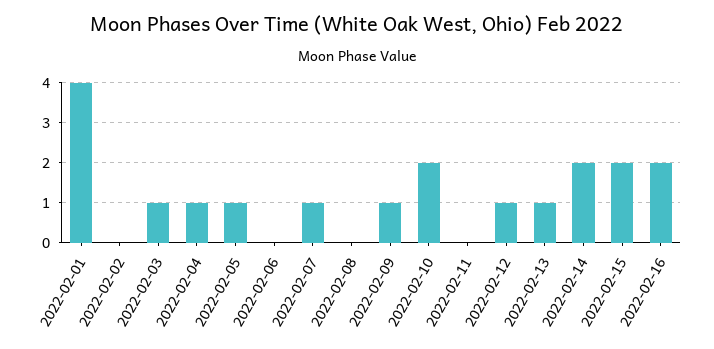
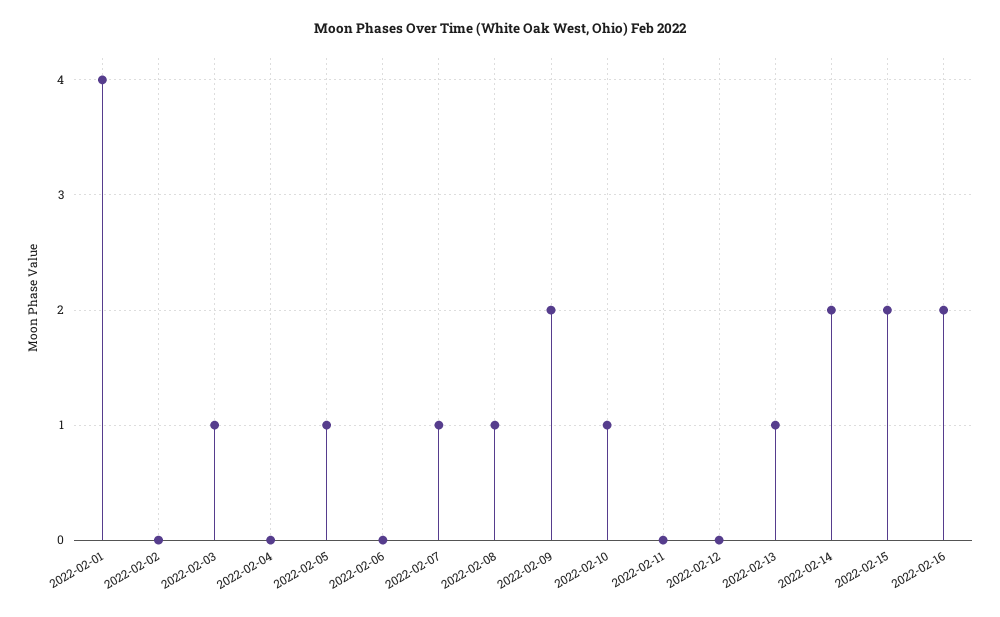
  {
    "2022-02-01": 4,
    "2022-02-02": 0,
    "2022-02-03": 1,
-   "2022-02-04": 1,
+   "2022-02-04": 0,
    "2022-02-05": 1,
    "2022-02-06": 0,
    "2022-02-07": 1,
-   "2022-02-08": 0,
+   "2022-02-08": 1,
-   "2022-02-09": 1,
+   "2022-02-09": 2,
-   "2022-02-10": 2,
+   "2022-02-10": 1,
    "2022-02-11": 0,
-   "2022-02-12": 1,
+   "2022-02-12": 0,
    "2022-02-13": 1,
    "2022-02-14": 2,
    "2022-02-15": 2,
    "2022-02-16": 2
  }

